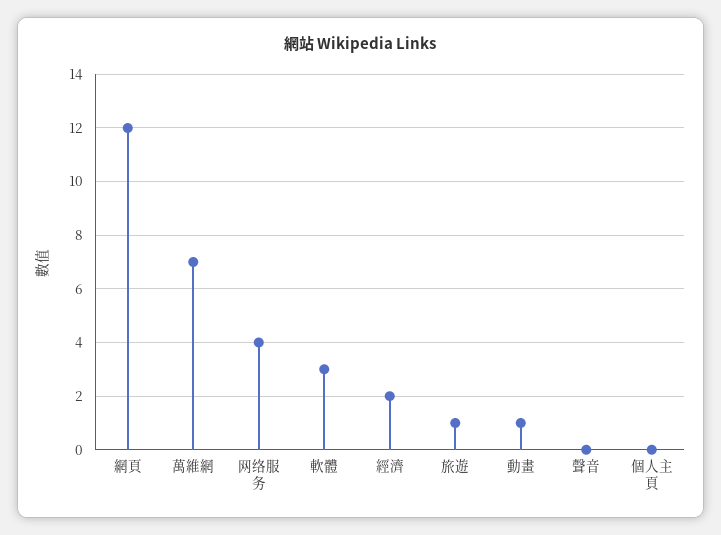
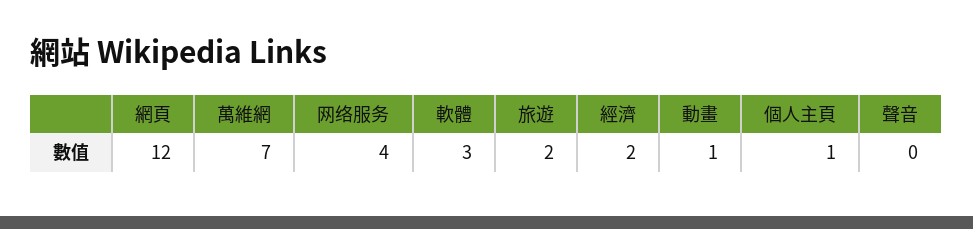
  {
    "網頁": 12,
    "萬維網": 7,
    "网络服务": 4,
    "軟體": 3,
    "經濟": 2,
-   "旅遊": 1,
+   "旅遊": 2,
    "動畫": 1,
    "聲音": 0,
-   "個人主頁": 0
+   "個人主頁": 1
  }

